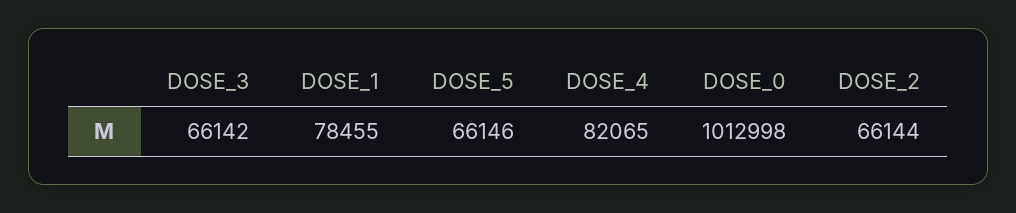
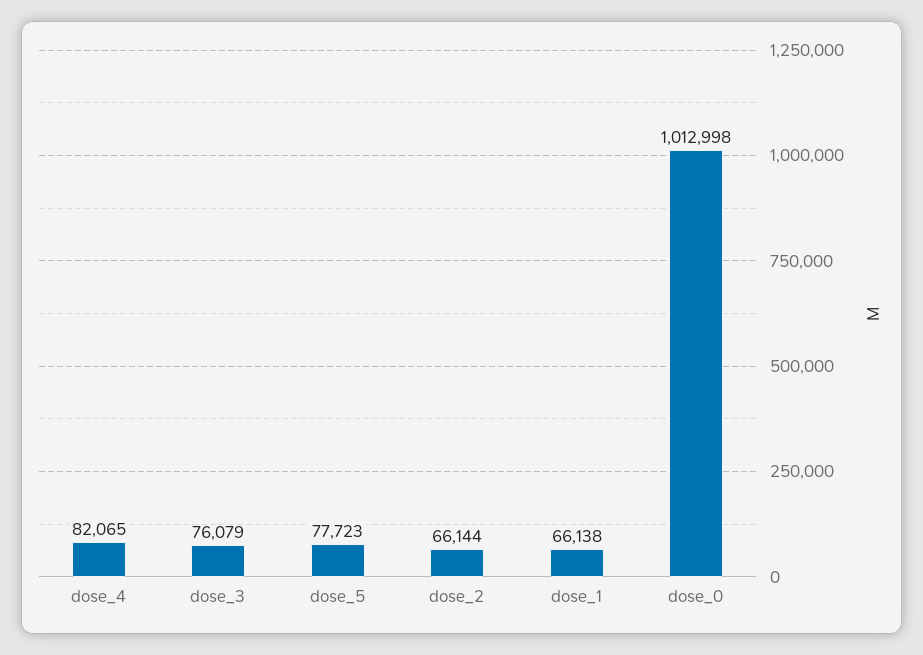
  {
-   "DOSE_3": 66142,
+   "DOSE_3": 76079,
-   "DOSE_1": 78455,
+   "DOSE_1": 66138,
-   "DOSE_5": 66146,
+   "DOSE_5": 77723,
    "DOSE_4": 82065,
    "DOSE_0": 1012998,
    "DOSE_2": 66144
  }

